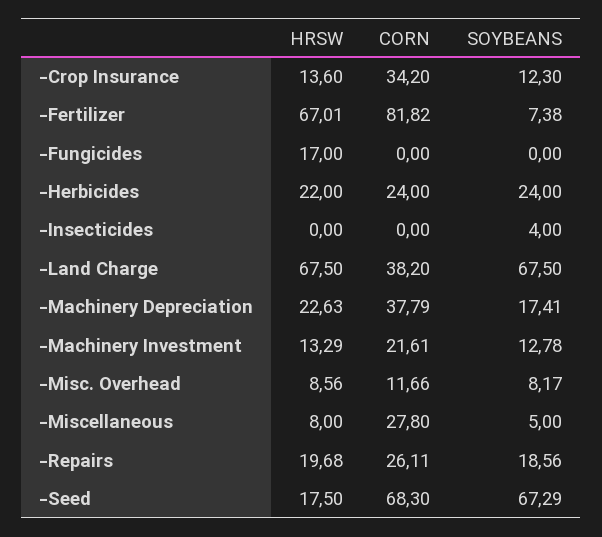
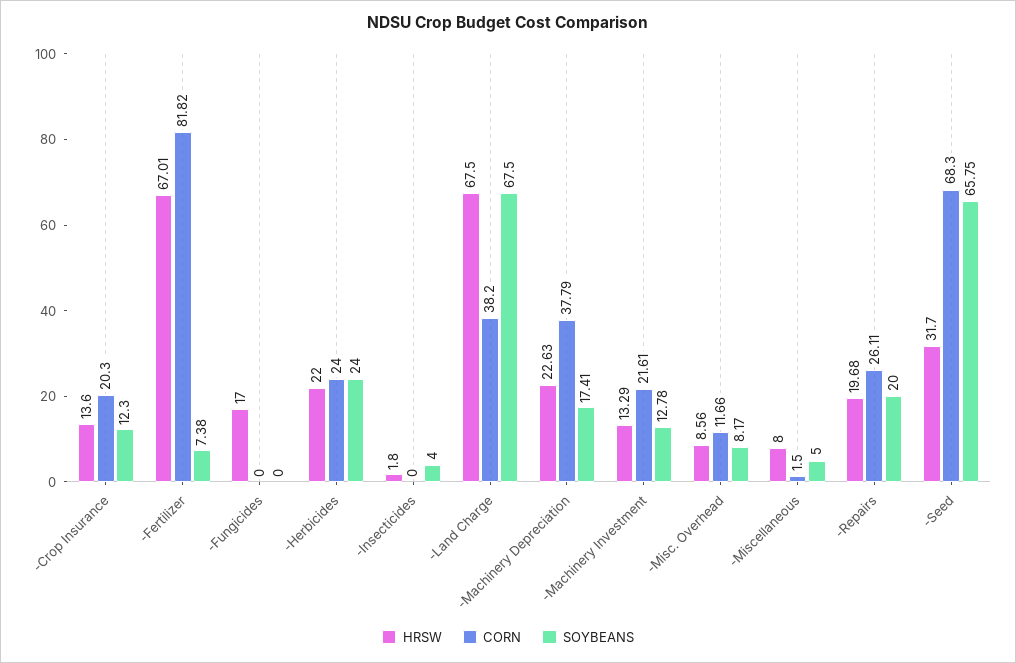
  {
    "HRSW": {
      "-Crop Insurance": 13.6,
      "-Fertilizer": 67.01,
      "-Fungicides": 17,
      "-Herbicides": 22,
-     "-Insecticides": 0,
+     "-Insecticides": 1.8,
      "-Land Charge": 67.5,
      "-Machinery Depreciation": 22.63,
      "-Machinery Investment": 13.29,
      "-Misc. Overhead": 8.56,
      "-Miscellaneous": 8,
      "-Repairs": 19.68,
-     "-Seed": 17.5
+     "-Seed": 31.7
    },
    "CORN": {
-     "-Crop Insurance": 34.2,
+     "-Crop Insurance": 20.3,
      "-Fertilizer": 81.82,
      "-Fungicides": 0,
      "-Herbicides": 24,
      "-Insecticides": 0,
      "-Land Charge": 38.2,
      "-Machinery Depreciation": 37.79,
      "-Machinery Investment": 21.61,
      "-Misc. Overhead": 11.66,
-     "-Miscellaneous": 27.8,
+     "-Miscellaneous": 1.5,
      "-Repairs": 26.11,
      "-Seed": 68.3
    },
    "SOYBEANS": {
      "-Crop Insurance": 12.3,
      "-Fertilizer": 7.38,
      "-Fungicides": 0,
      "-Herbicides": 24,
      "-Insecticides": 4,
      "-Land Charge": 67.5,
      "-Machinery Depreciation": 17.41,
      "-Machinery Investment": 12.78,
      "-Misc. Overhead": 8.17,
      "-Miscellaneous": 5,
-     "-Repairs": 18.56,
+     "-Repairs": 20,
-     "-Seed": 67.29
+     "-Seed": 65.75
    }
  }

